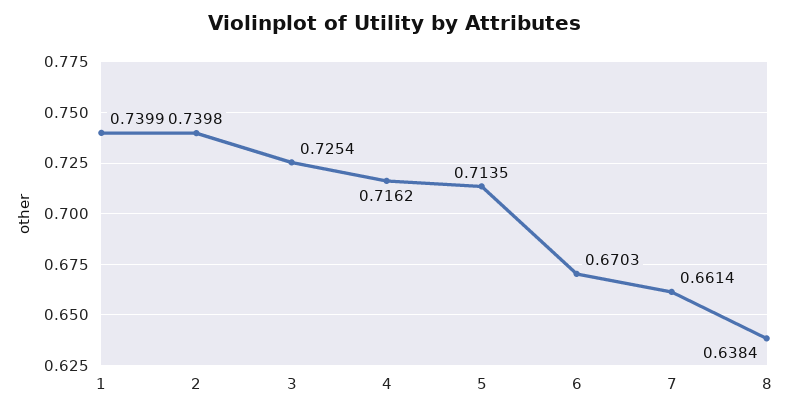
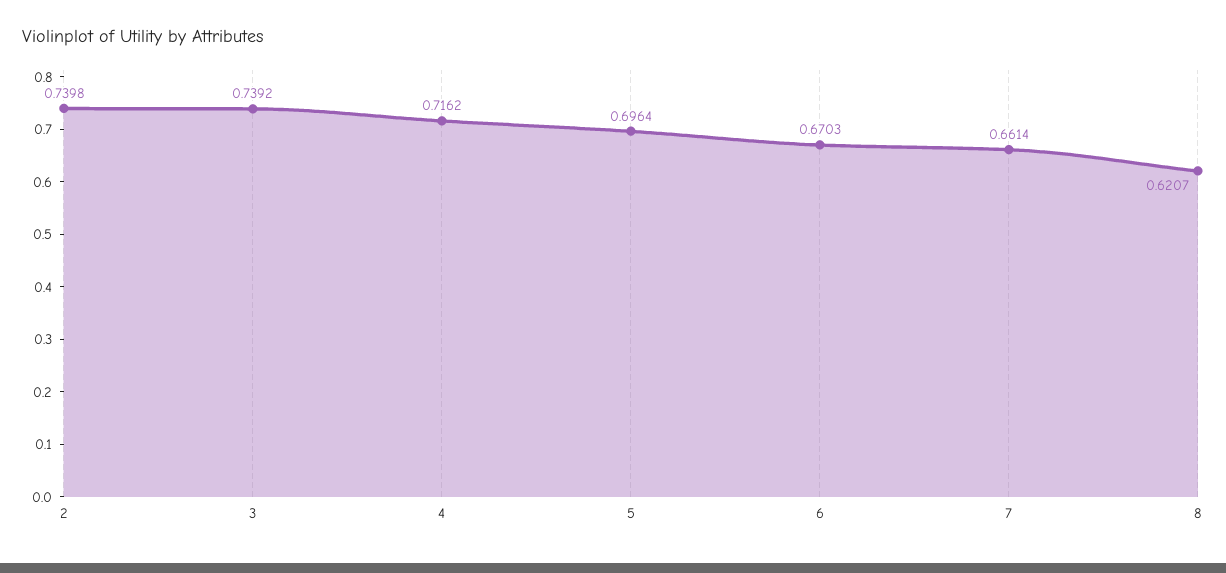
  {
-   "1": 0.7399,
    "2": 0.7398,
-   "3": 0.7254,
+   "3": 0.7392,
    "4": 0.7162,
-   "5": 0.7135,
+   "5": 0.6964,
    "6": 0.6703,
    "7": 0.6614,
-   "8": 0.6384
+   "8": 0.6207
  }

